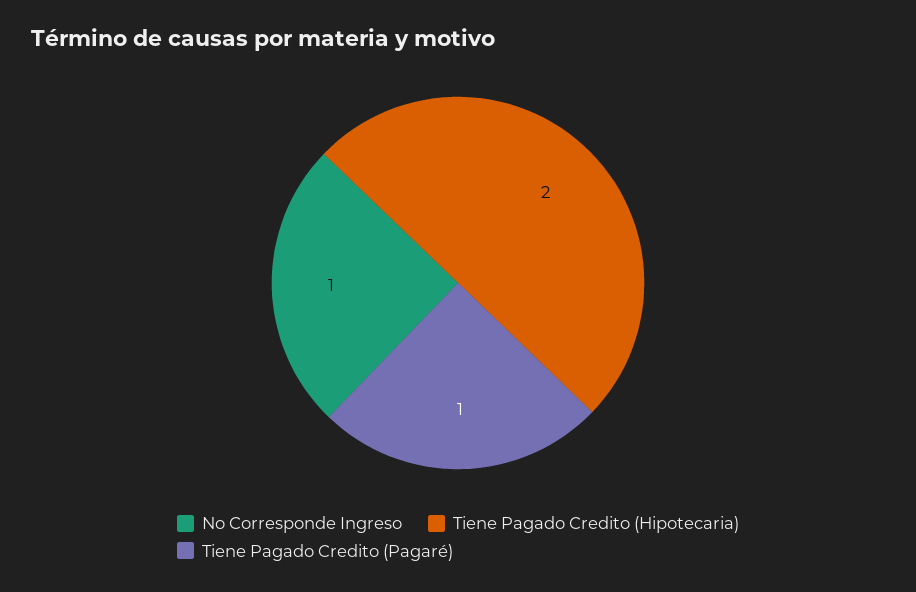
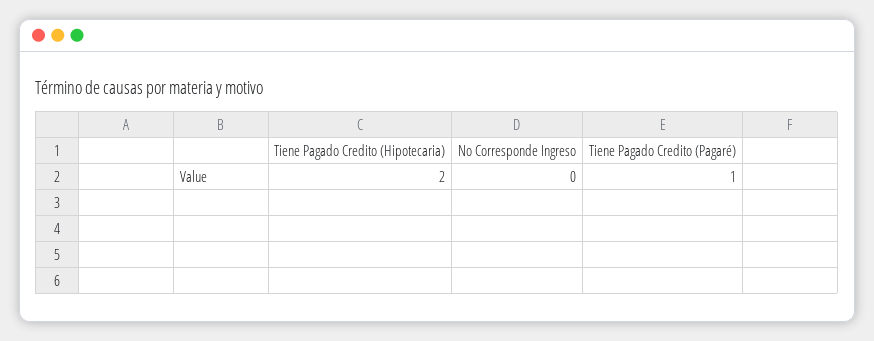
  {
-   "No Corresponde Ingreso": 1,
+   "No Corresponde Ingreso": 0,
    "Tiene Pagado Credito (Hipotecaria)": 2,
    "Tiene Pagado Credito (Pagaré)": 1
  }

